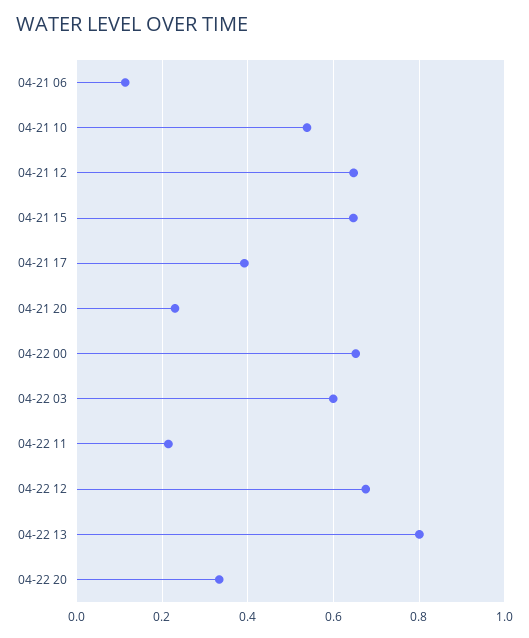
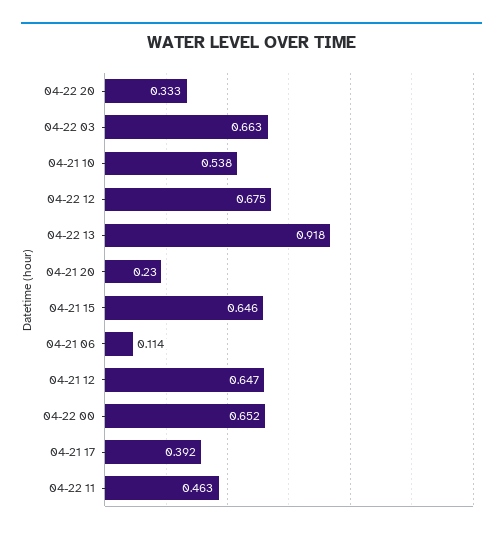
  {
    "04-21 06": 0.114,
    "04-21 10": 0.538,
    "04-21 12": 0.647,
    "04-21 15": 0.646,
    "04-21 17": 0.392,
    "04-21 20": 0.23,
    "04-22 00": 0.652,
-   "04-22 03": 0.6,
+   "04-22 03": 0.663,
-   "04-22 11": 0.22,
+   "04-22 11": 0.463,
    "04-22 12": 0.675,
-   "04-22 13": 0.8,
+   "04-22 13": 0.918,
    "04-22 20": 0.333
  }

